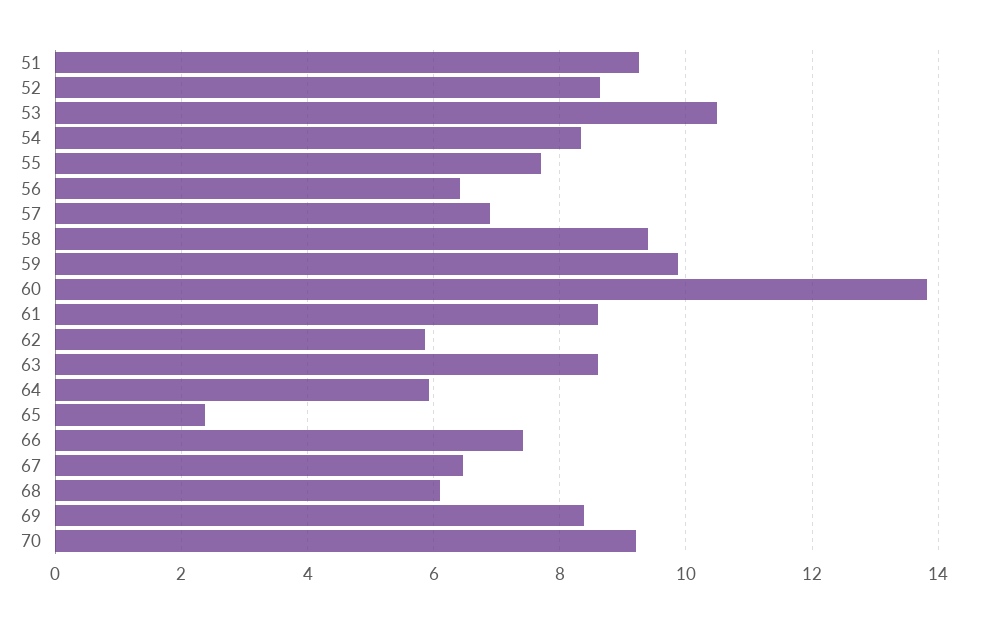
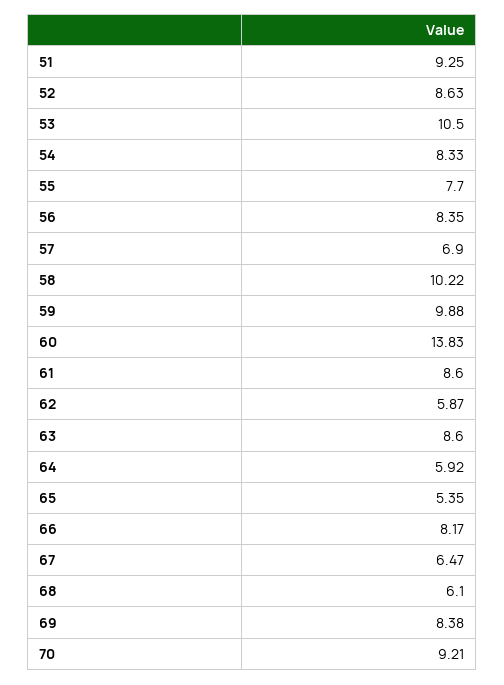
  {
    "51": 9.25,
    "52": 8.63,
    "53": 10.5,
    "54": 8.33,
    "55": 7.7,
-   "56": 6.4,
+   "56": 8.35,
    "57": 6.9,
-   "58": 9.4,
+   "58": 10.22,
    "59": 9.88,
    "60": 13.83,
    "61": 8.6,
    "62": 5.87,
    "63": 8.6,
    "64": 5.92,
-   "65": 2.4,
+   "65": 5.35,
-   "66": 7.4,
+   "66": 8.17,
    "67": 6.47,
    "68": 6.1,
    "69": 8.38,
    "70": 9.21
  }

